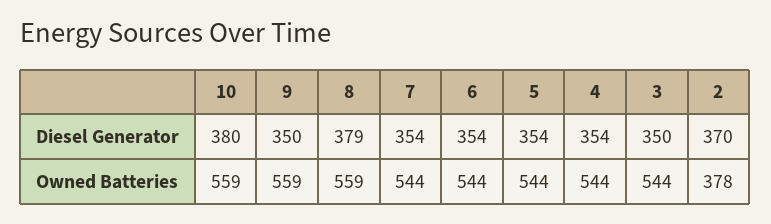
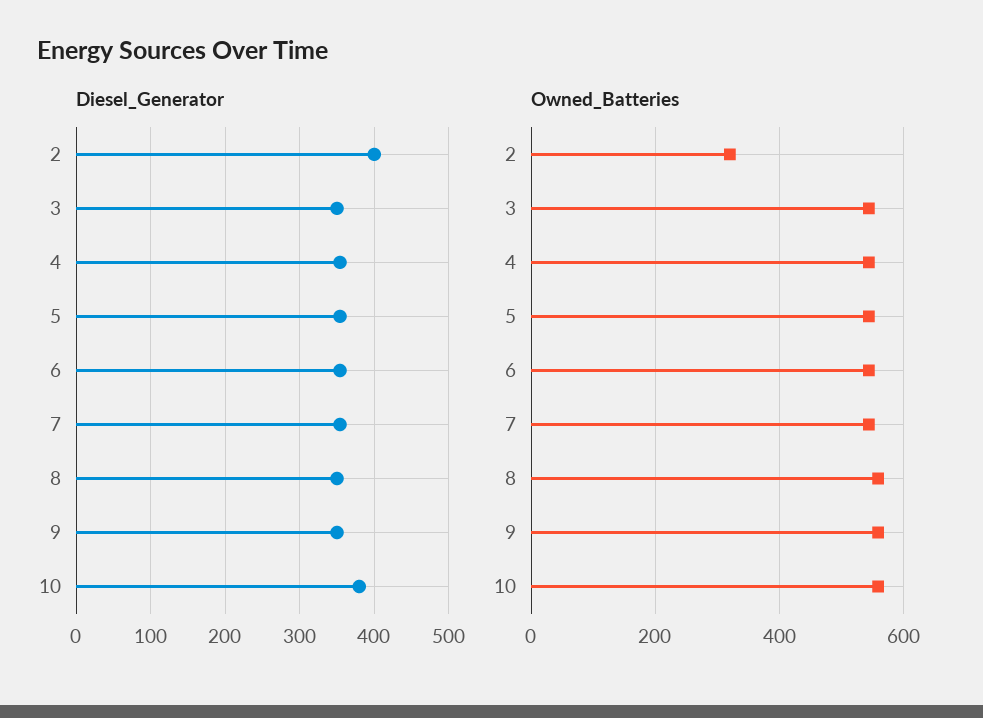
  {
    "Diesel Generator": {
      "10": 380,
      "9": 350,
-     "8": 379,
+     "8": 350,
      "7": 354,
      "6": 354,
      "5": 354,
      "4": 354,
      "3": 350,
-     "2": 370
+     "2": 400
    },
    "Owned Batteries": {
      "10": 559,
      "9": 559,
      "8": 559,
      "7": 544,
      "6": 544,
      "5": 544,
      "4": 544,
      "3": 544,
-     "2": 378
+     "2": 320
    }
  }

